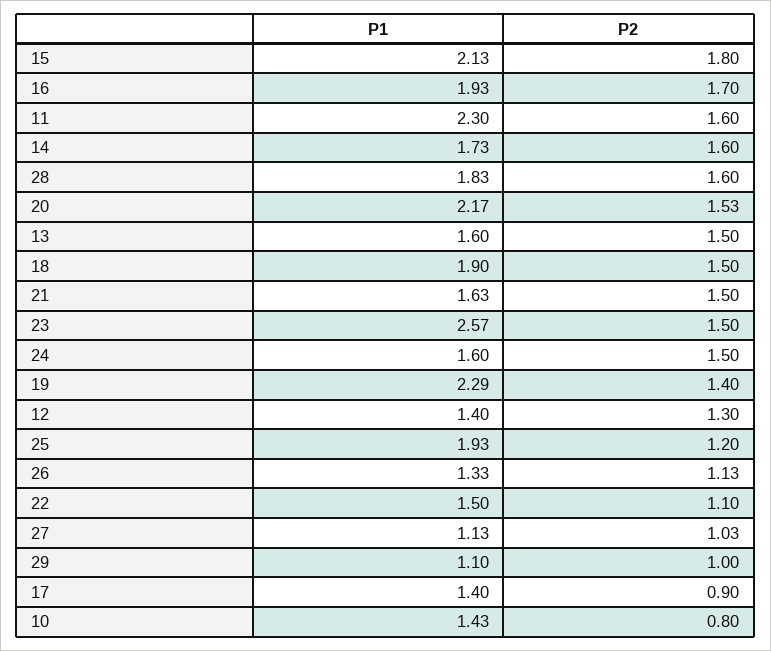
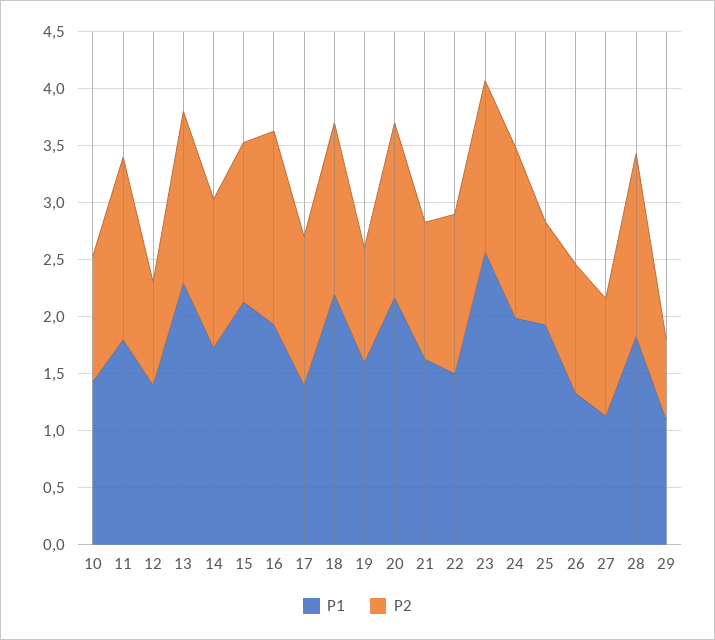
  {
    "P1": {
      "15": 2.13,
      "16": 1.93,
-     "11": 2.3,
+     "11": 1.8,
      "14": 1.73,
      "28": 1.83,
      "20": 2.17,
-     "13": 1.6,
+     "13": 2.3,
-     "18": 1.9,
+     "18": 2.2,
      "21": 1.63,
      "23": 2.57,
-     "24": 1.6,
+     "24": 2,
-     "19": 2.29,
+     "19": 1.6,
      "12": 1.4,
      "25": 1.93,
      "26": 1.33,
      "22": 1.5,
      "27": 1.13,
      "29": 1.1,
      "17": 1.4,
      "10": 1.43
    },
    "P2": {
-     "15": 1.8,
+     "15": 1.4,
      "16": 1.7,
      "11": 1.6,
-     "14": 1.6,
+     "14": 1.3,
      "28": 1.6,
      "20": 1.53,
      "13": 1.5,
      "18": 1.5,
-     "21": 1.5,
+     "21": 1.2,
      "23": 1.5,
      "24": 1.5,
-     "19": 1.4,
+     "19": 1,
-     "12": 1.3,
+     "12": 0.9,
-     "25": 1.2,
+     "25": 0.9,
      "26": 1.13,
-     "22": 1.1,
+     "22": 1.4,
      "27": 1.03,
-     "29": 1,
+     "29": 0.7,
-     "17": 0.9,
+     "17": 1.3,
-     "10": 0.8
+     "10": 1.1
    }
  }

